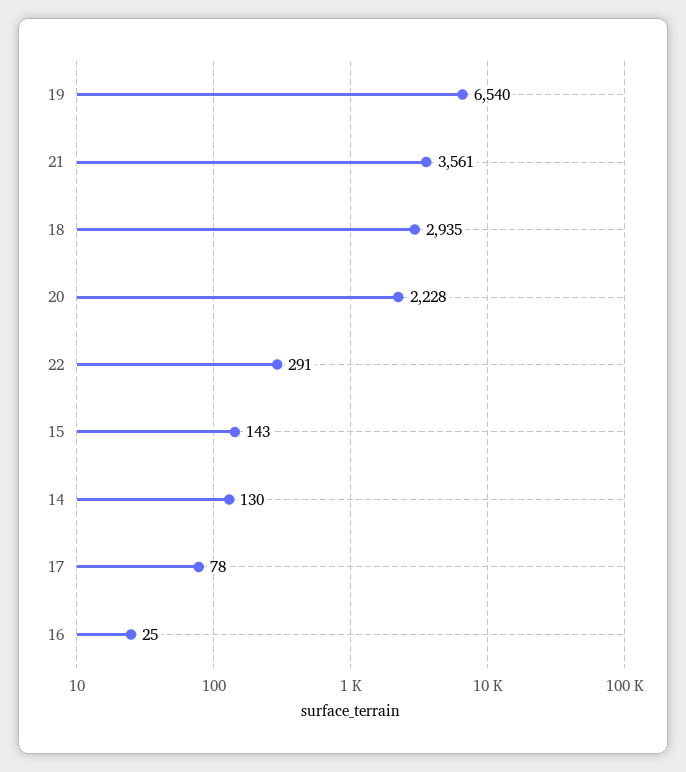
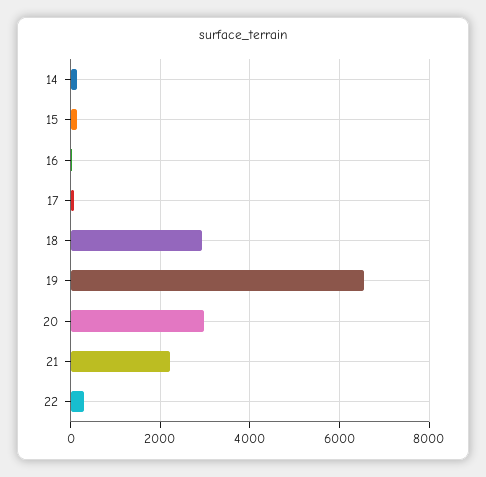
  {
    "19": 6540,
-   "21": 3561,
+   "21": 2200,
    "18": 2935,
-   "20": 2228,
+   "20": 3000,
    "22": 291,
    "15": 143,
    "14": 130,
    "17": 78,
    "16": 25
  }

